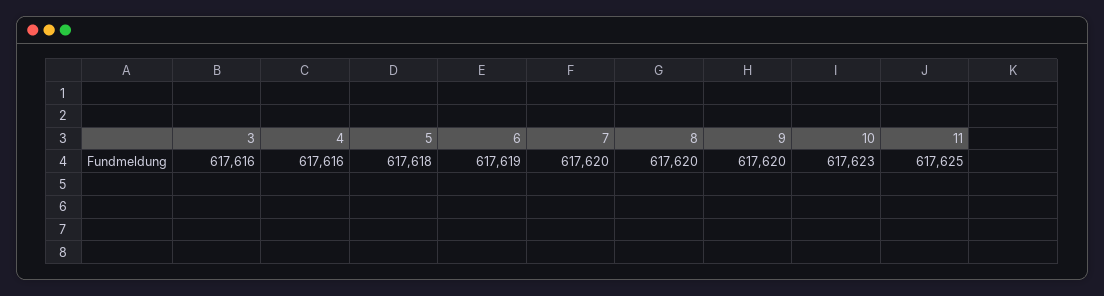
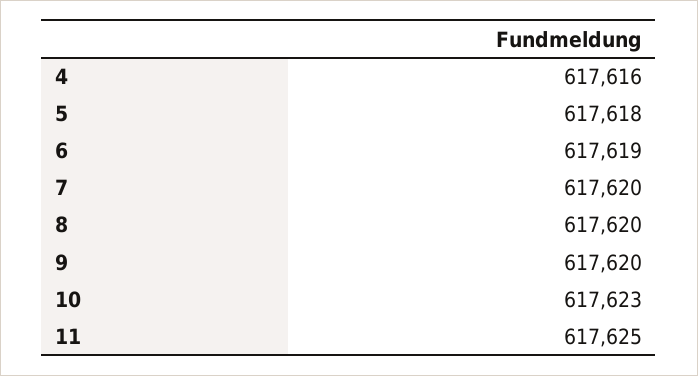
  {
-   "3": 617616,
    "4": 617616,
    "5": 617618,
    "6": 617619,
    "7": 617620,
    "8": 617620,
    "9": 617620,
    "10": 617623,
    "11": 617625
  }

